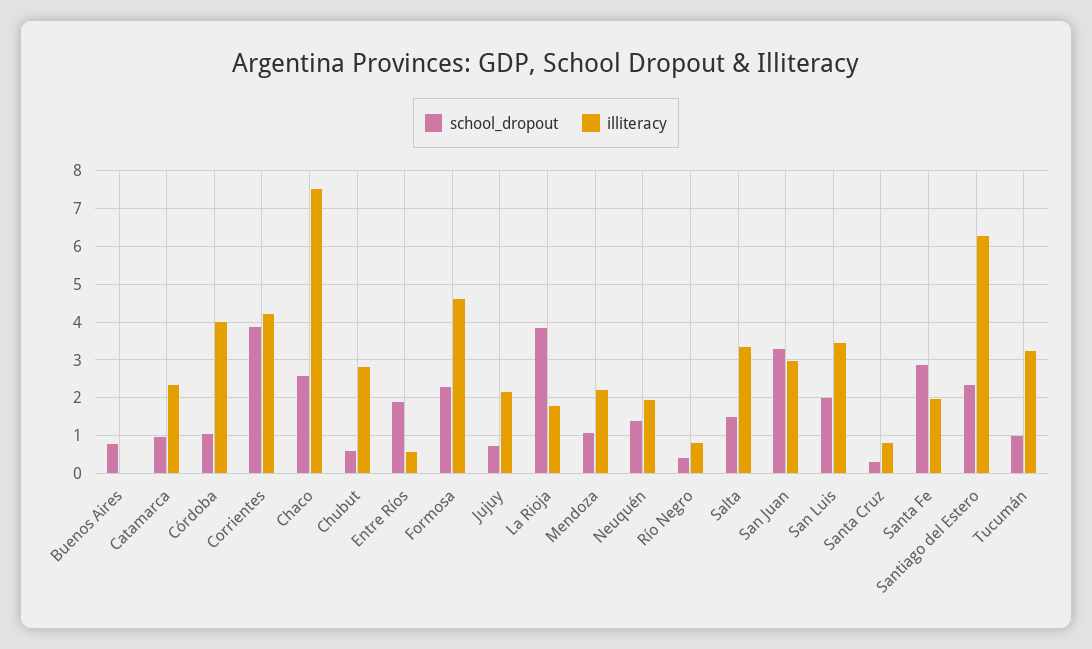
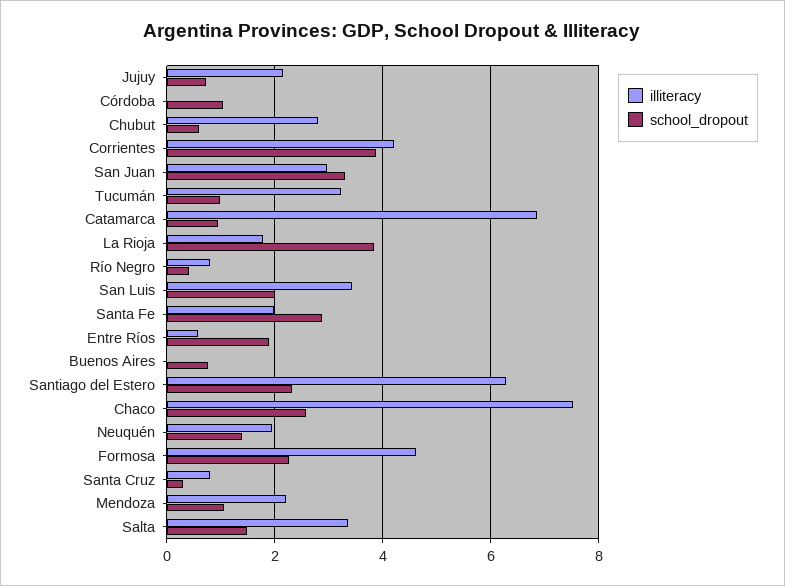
  {
    "school_dropout": {
      "Buenos Aires": 0.8,
      "Catamarca": 1,
      "Córdoba": 1,
      "Corrientes": 3.8,
      "Chaco": 2.6,
      "Chubut": 0.6,
      "Entre Ríos": 1.8,
      "Formosa": 2.2,
      "Jujuy": 0.8,
      "La Rioja": 3.8,
      "Mendoza": 1,
      "Neuquén": 1.4,
      "Río Negro": 0.4,
      "Salta": 1.4,
      "San Juan": 3.2,
      "San Luis": 2,
      "Santa Cruz": 0.2,
      "Santa Fe": 2.8,
      "Santiago del Estero": 2.4,
      "Tucumán": 1
    },
    "illiteracy": {
      "Buenos Aires": 0,
-     "Catamarca": 2.4,
+     "Catamarca": 6.8,
-     "Córdoba": 4,
+     "Córdoba": 0,
      "Corrientes": 4.2,
      "Chaco": 7.6,
      "Chubut": 2.8,
      "Entre Ríos": 0.6,
      "Formosa": 4.6,
      "Jujuy": 2.2,
      "La Rioja": 1.8,
      "Mendoza": 2.2,
      "Neuquén": 2,
      "Río Negro": 0.8,
      "Salta": 3.4,
      "San Juan": 3,
      "San Luis": 3.4,
      "Santa Cruz": 0.8,
      "Santa Fe": 2,
      "Santiago del Estero": 6.2,
      "Tucumán": 3.2
    }
  }

